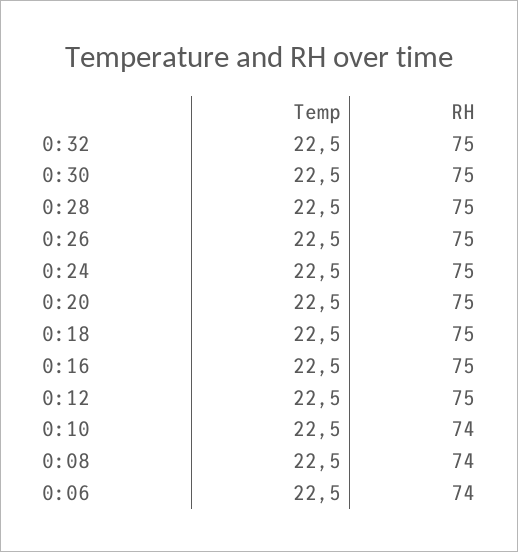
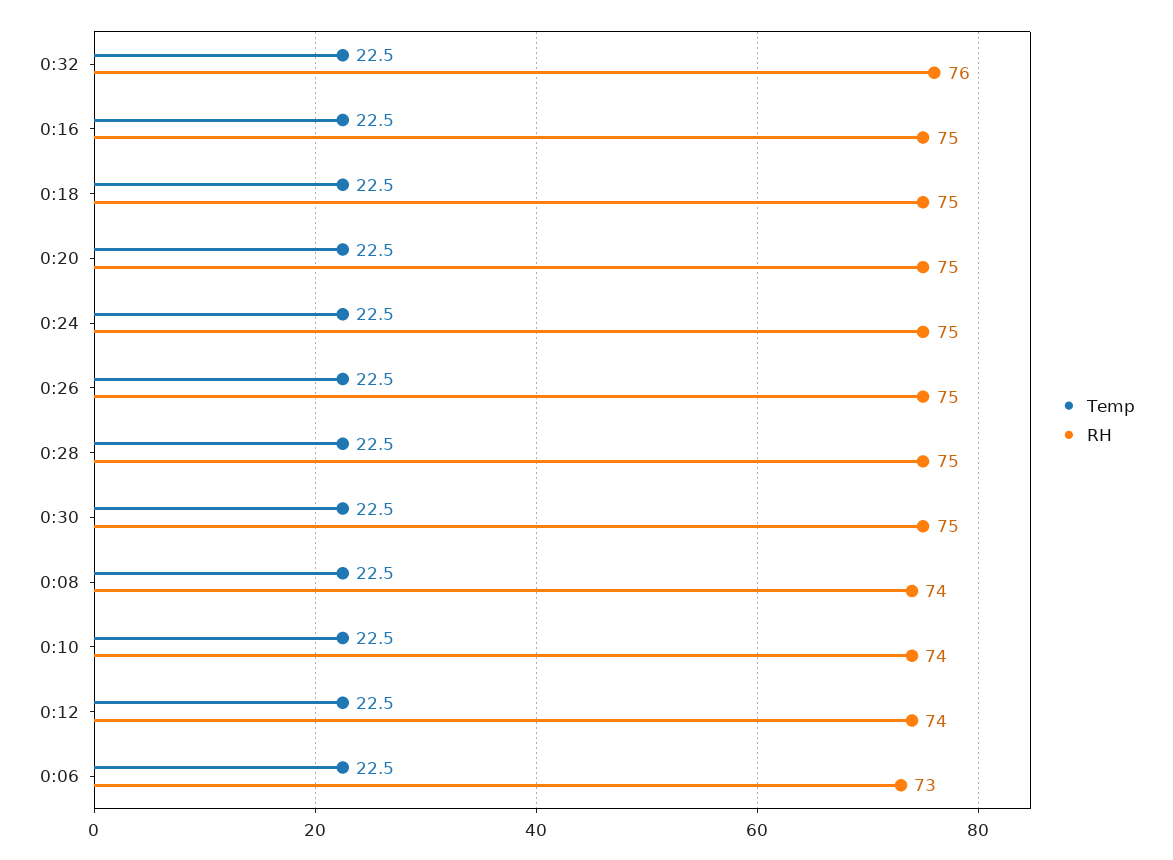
  {
    "Temp": {
      "0:32": 22.5,
      "0:30": 22.5,
      "0:28": 22.5,
      "0:26": 22.5,
      "0:24": 22.5,
      "0:20": 22.5,
      "0:18": 22.5,
      "0:16": 22.5,
      "0:12": 22.5,
      "0:10": 22.5,
      "0:08": 22.5,
      "0:06": 22.5
    },
    "RH": {
-     "0:32": 75,
+     "0:32": 76,
      "0:30": 75,
      "0:28": 75,
      "0:26": 75,
      "0:24": 75,
      "0:20": 75,
      "0:18": 75,
      "0:16": 75,
-     "0:12": 75,
+     "0:12": 74,
      "0:10": 74,
      "0:08": 74,
-     "0:06": 74
+     "0:06": 73
    }
  }

